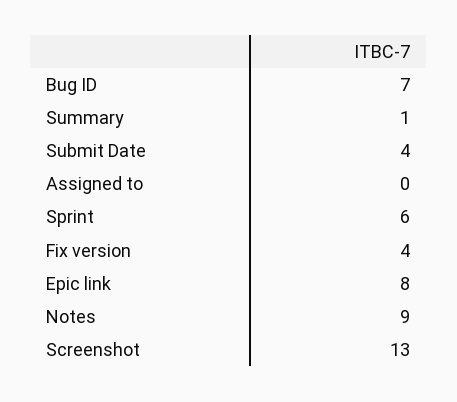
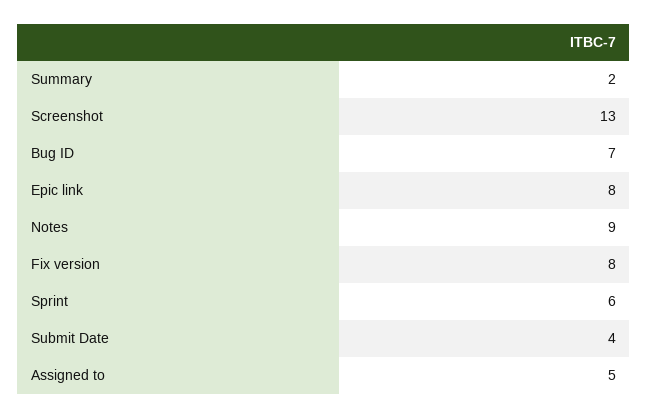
  {
    "Bug ID": 7,
-   "Summary": 1,
+   "Summary": 2,
    "Submit Date": 4,
-   "Assigned to": 0,
+   "Assigned to": 5,
    "Sprint": 6,
-   "Fix version": 4,
+   "Fix version": 8,
    "Epic link": 8,
    "Notes": 9,
    "Screenshot": 13
  }

